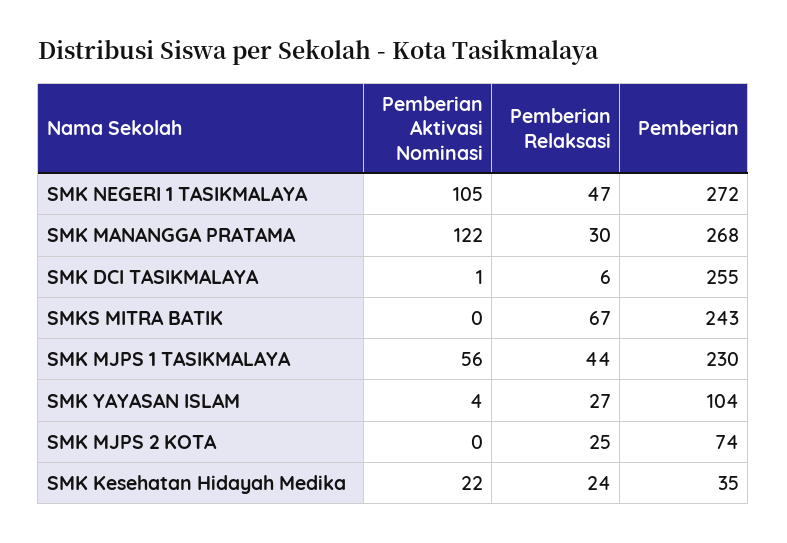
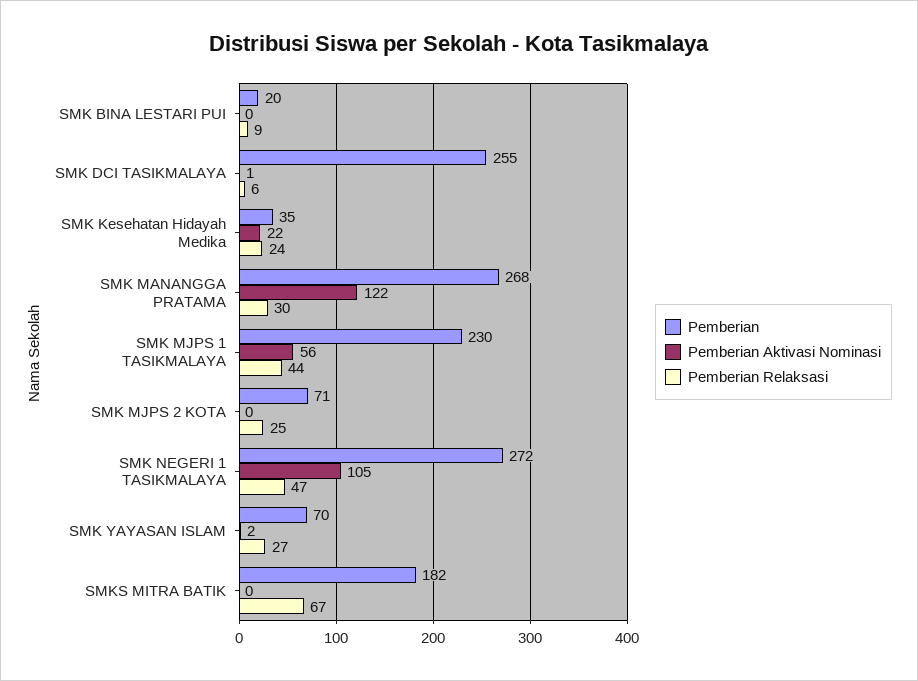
  {
    "Pemberian Aktivasi Nominasi": {
      "SMK NEGERI 1 TASIKMALAYA": 105,
      "SMK MANANGGA PRATAMA": 122,
      "SMK DCI TASIKMALAYA": 1,
      "SMKS MITRA BATIK": 0,
      "SMK MJPS 1 TASIKMALAYA": 56,
-     "SMK YAYASAN ISLAM": 4,
+     "SMK YAYASAN ISLAM": 2,
      "SMK MJPS 2 KOTA": 0,
-     "SMK Kesehatan Hidayah Medika": 22
+     "SMK Kesehatan Hidayah Medika": 22,
+     "SMK BINA LESTARI PUI": 0
    },
    "Pemberian Relaksasi": {
      "SMK NEGERI 1 TASIKMALAYA": 47,
      "SMK MANANGGA PRATAMA": 30,
      "SMK DCI TASIKMALAYA": 6,
      "SMKS MITRA BATIK": 67,
      "SMK MJPS 1 TASIKMALAYA": 44,
      "SMK YAYASAN ISLAM": 27,
      "SMK MJPS 2 KOTA": 25,
-     "SMK Kesehatan Hidayah Medika": 24
+     "SMK Kesehatan Hidayah Medika": 24,
+     "SMK BINA LESTARI PUI": 9
    },
    "Pemberian": {
      "SMK NEGERI 1 TASIKMALAYA": 272,
      "SMK MANANGGA PRATAMA": 268,
      "SMK DCI TASIKMALAYA": 255,
-     "SMKS MITRA BATIK": 243,
+     "SMKS MITRA BATIK": 182,
      "SMK MJPS 1 TASIKMALAYA": 230,
-     "SMK YAYASAN ISLAM": 104,
+     "SMK YAYASAN ISLAM": 70,
-     "SMK MJPS 2 KOTA": 74,
+     "SMK MJPS 2 KOTA": 71,
-     "SMK Kesehatan Hidayah Medika": 35
+     "SMK Kesehatan Hidayah Medika": 35,
+     "SMK BINA LESTARI PUI": 20
    }
  }

